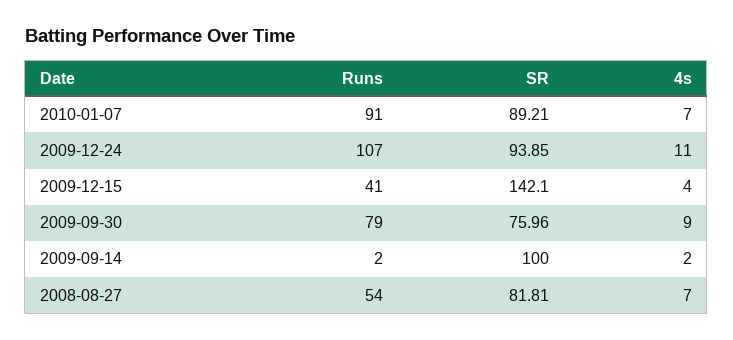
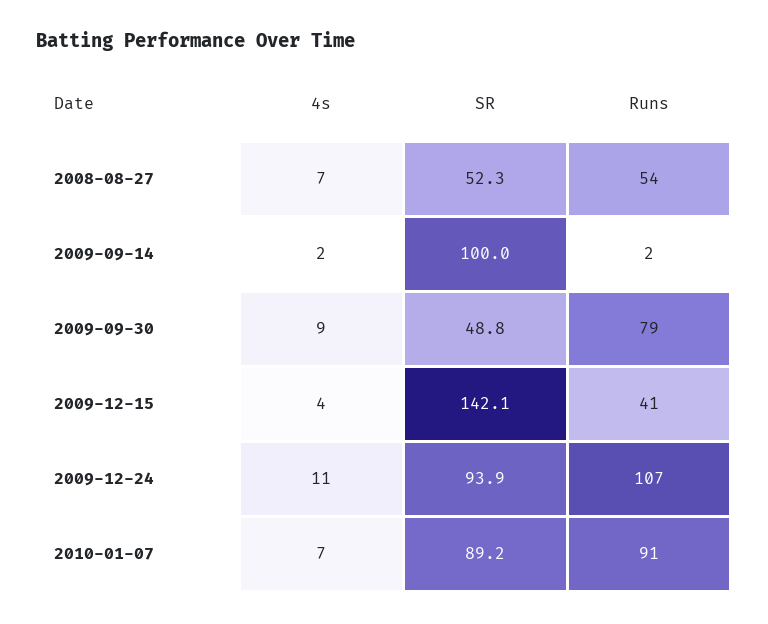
  {
    "Runs": {
      "2010-01-07": 91,
      "2009-12-24": 107,
      "2009-12-15": 41,
      "2009-09-30": 79,
      "2009-09-14": 2,
      "2008-08-27": 54
    },
    "SR": {
      "2010-01-07": 89.21,
      "2009-12-24": 93.85,
      "2009-12-15": 142.1,
-     "2009-09-30": 75.96,
+     "2009-09-30": 48.8,
      "2009-09-14": 100,
-     "2008-08-27": 81.81
+     "2008-08-27": 52.3
    },
    "4s": {
      "2010-01-07": 7,
      "2009-12-24": 11,
      "2009-12-15": 4,
      "2009-09-30": 9,
      "2009-09-14": 2,
      "2008-08-27": 7
    }
  }

